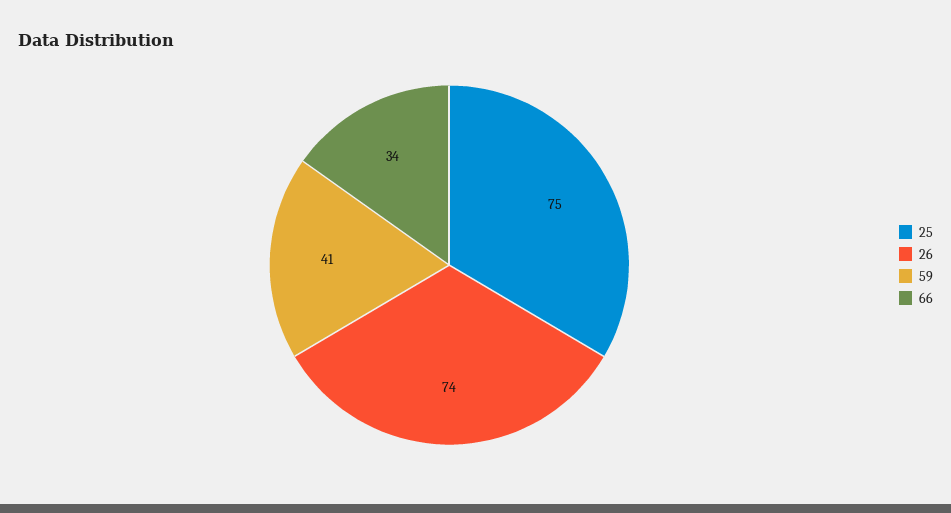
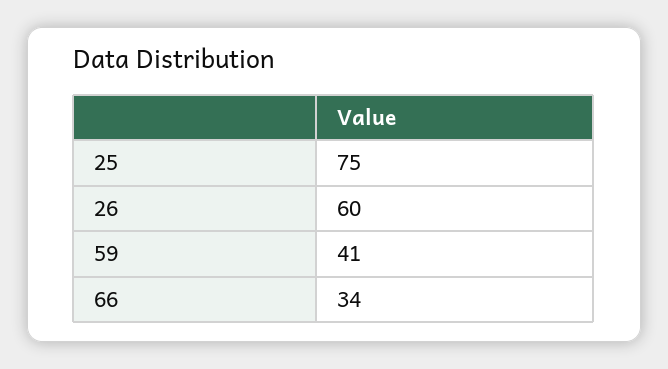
  {
    "25": 75,
-   "26": 74,
+   "26": 60,
    "59": 41,
    "66": 34
  }

